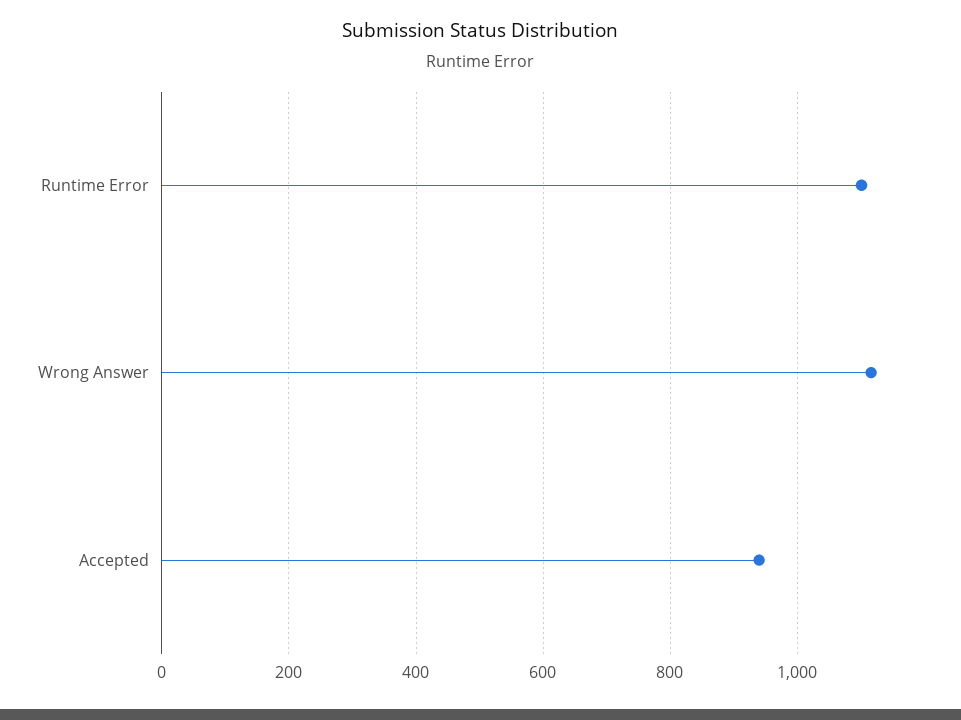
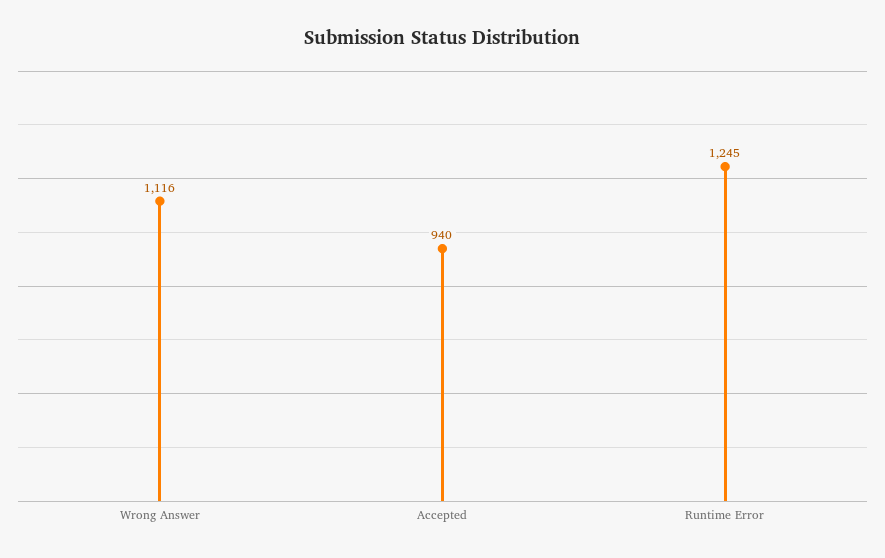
  {
-   "Runtime Error": 1100,
+   "Runtime Error": 1245,
    "Wrong Answer": 1116,
    "Accepted": 940
  }

